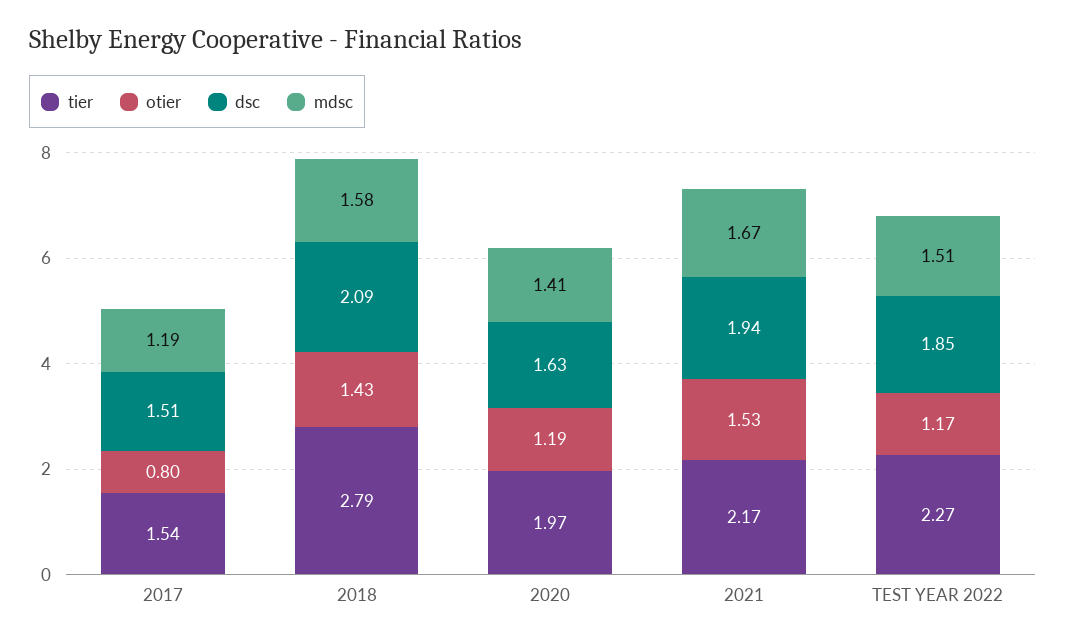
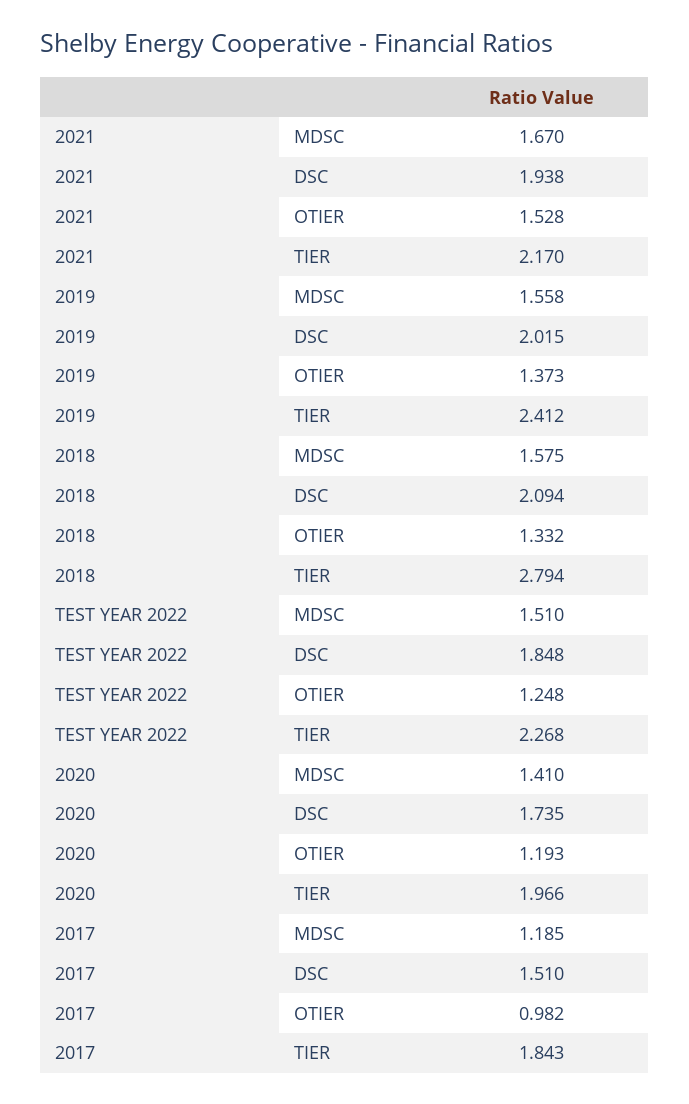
  {
    "tier": {
-     "2017": 1.54,
+     "2017": 1.843,
      "2018": 2.794,
      "2020": 1.966,
      "2021": 2.17,
-     "TEST YEAR 2022": 2.268
+     "TEST YEAR 2022": 2.268,
+     "2019": 2.412
    },
    "otier": {
-     "2017": 0.8,
+     "2017": 0.982,
-     "2018": 1.43,
+     "2018": 1.332,
      "2020": 1.193,
      "2021": 1.528,
-     "TEST YEAR 2022": 1.17
+     "TEST YEAR 2022": 1.248,
+     "2019": 1.373
    },
    "dsc": {
      "2017": 1.51,
      "2018": 2.094,
-     "2020": 1.63,
+     "2020": 1.735,
      "2021": 1.938,
-     "TEST YEAR 2022": 1.848
+     "TEST YEAR 2022": 1.848,
+     "2019": 2.015
    },
    "mdsc": {
      "2017": 1.185,
      "2018": 1.575,
      "2020": 1.41,
      "2021": 1.67,
-     "TEST YEAR 2022": 1.51
+     "TEST YEAR 2022": 1.51,
+     "2019": 1.558
    }
  }

